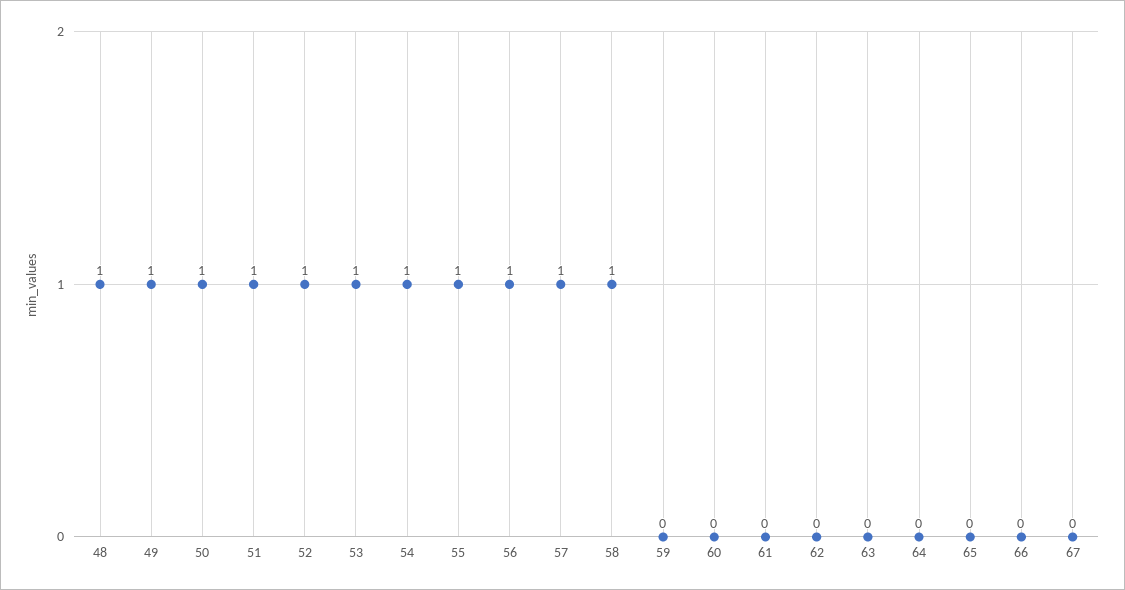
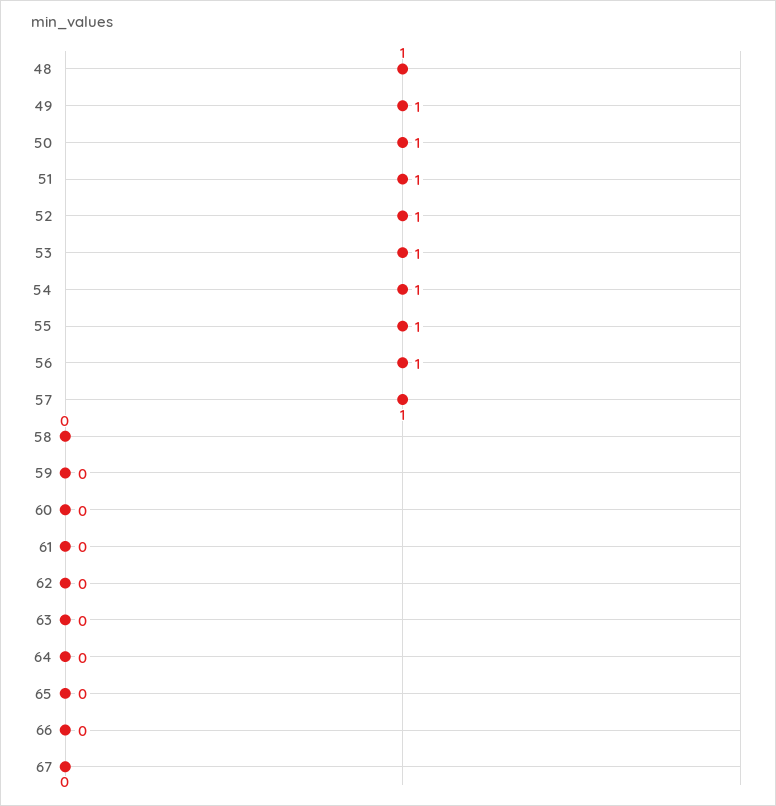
  {
    "48": 1,
    "49": 1,
    "50": 1,
    "51": 1,
    "52": 1,
    "53": 1,
    "54": 1,
    "55": 1,
    "56": 1,
    "57": 1,
-   "58": 1,
+   "58": 0,
    "59": 0,
    "60": 0,
    "61": 0,
    "62": 0,
    "63": 0,
    "64": 0,
    "65": 0,
    "66": 0,
    "67": 0
  }

